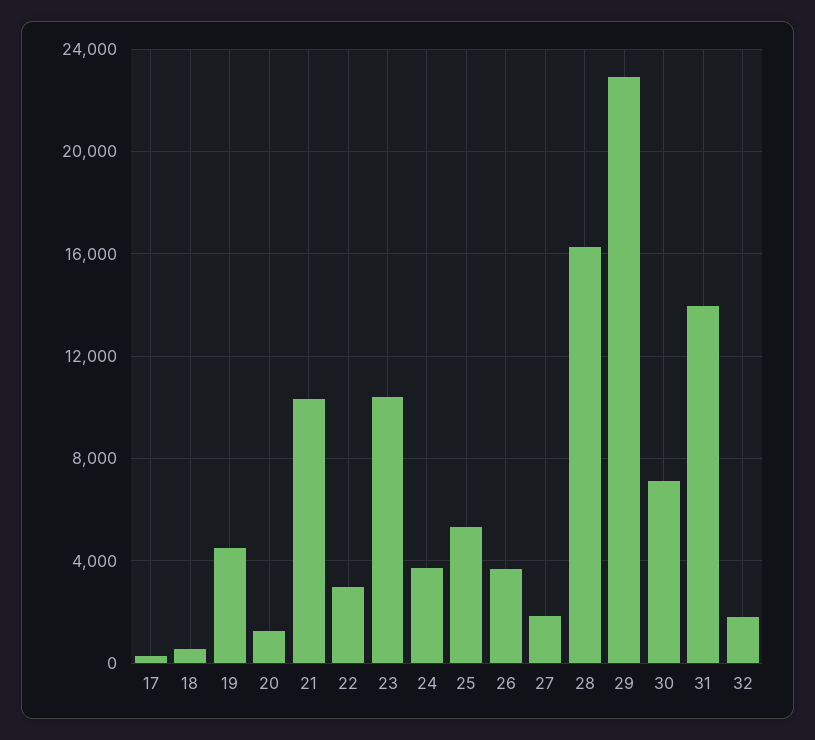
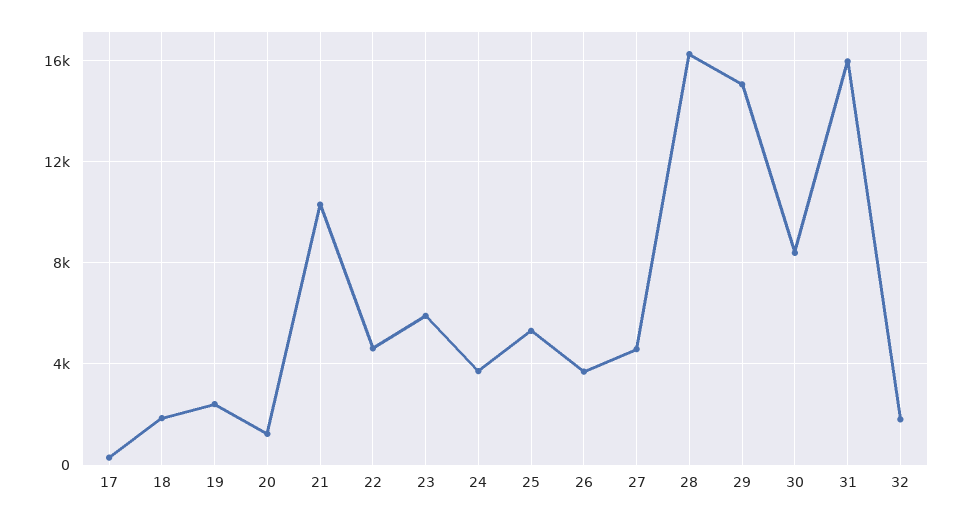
  {
    "17": 500,
-   "18": 500,
+   "18": 2000,
-   "19": 4500,
+   "19": 2500,
    "20": 1000,
    "21": 10500,
-   "22": 3000,
+   "22": 4500,
-   "23": 10500,
+   "23": 6000,
    "24": 3500,
    "25": 5500,
    "26": 3500,
-   "27": 2000,
+   "27": 4500,
    "28": 16500,
-   "29": 23000,
+   "29": 15000,
-   "30": 7000,
+   "30": 8500,
-   "31": 14000,
+   "31": 16000,
    "32": 2000
  }

